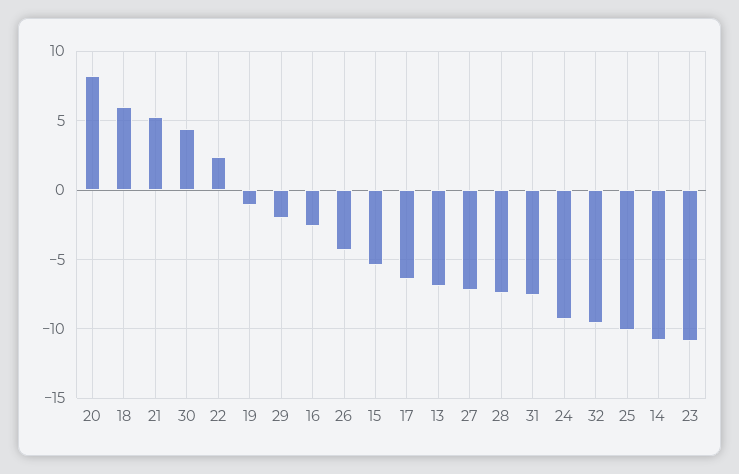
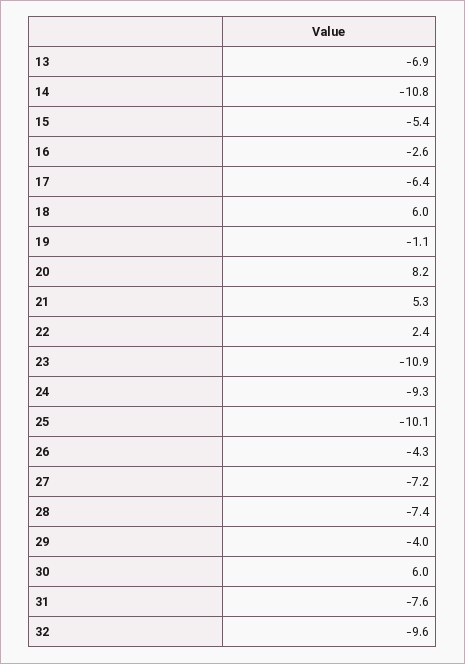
  {
    "20": 8.2,
    "18": 6,
    "21": 5.3,
-   "30": 4.5,
+   "30": 6,
    "22": 2.4,
    "19": -1.1,
-   "29": -2,
+   "29": -4,
    "16": -2.6,
    "26": -4.3,
    "15": -5.4,
    "17": -6.4,
    "13": -6.9,
    "27": -7.2,
    "28": -7.4,
    "31": -7.6,
    "24": -9.3,
    "32": -9.6,
    "25": -10.1,
    "14": -10.8,
    "23": -10.9
  }

